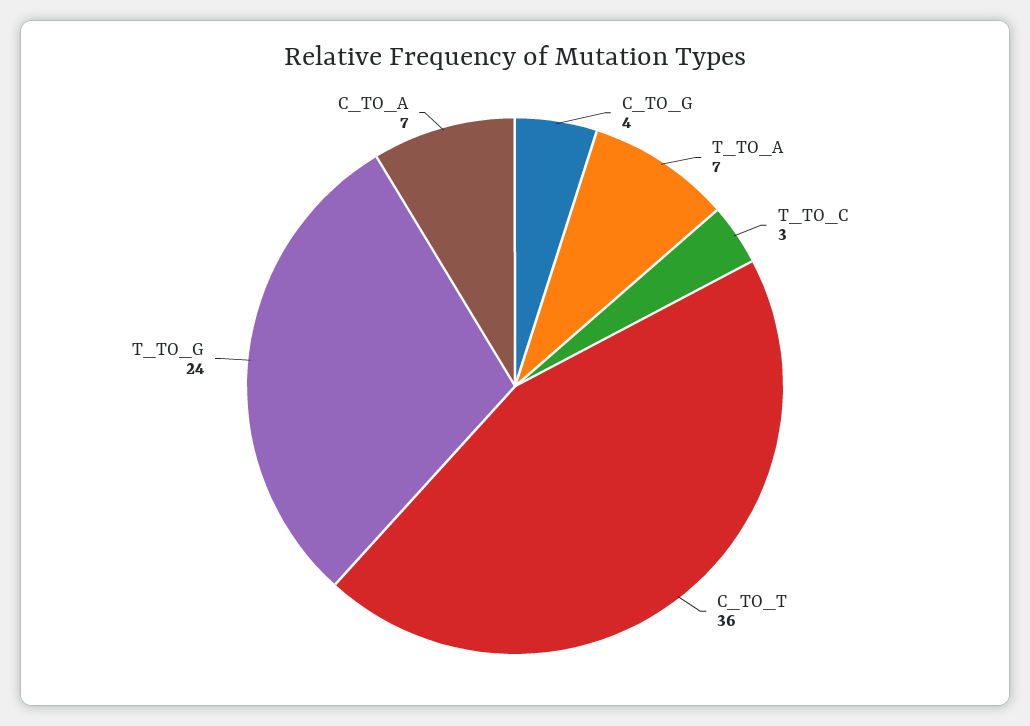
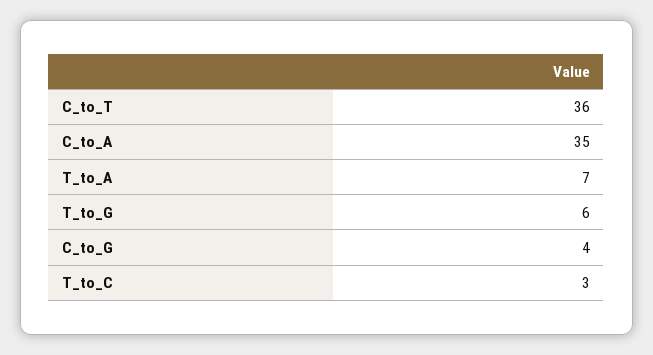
  {
    "C_TO_G": 4,
    "T_TO_A": 7,
    "T_TO_C": 3,
    "C_TO_T": 36,
-   "T_TO_G": 24,
+   "T_TO_G": 6,
-   "C_TO_A": 7
+   "C_TO_A": 35
  }

